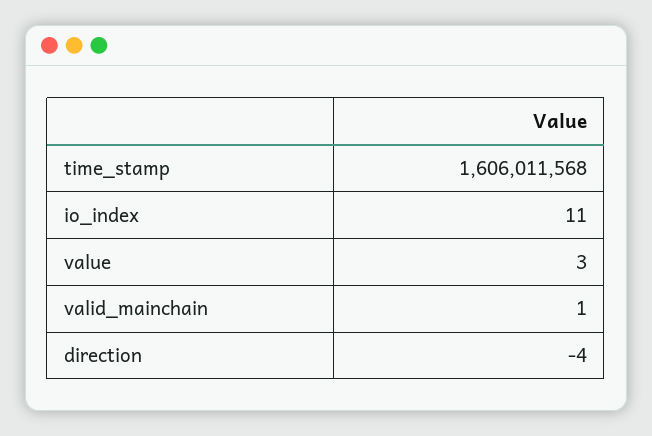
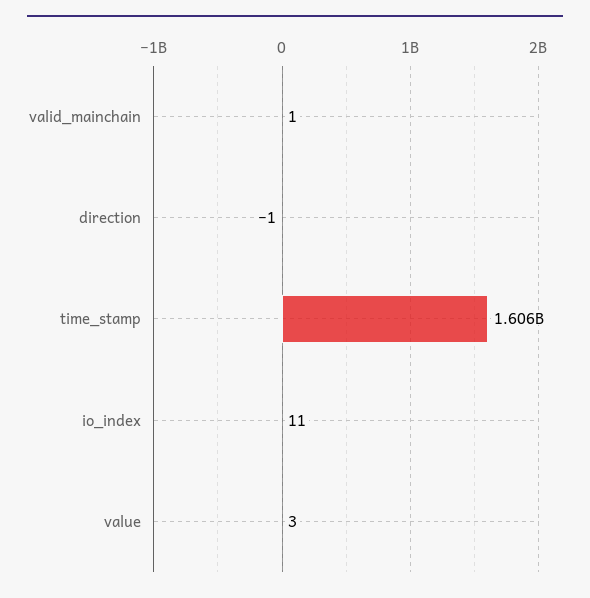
  {
    "time_stamp": 1606011568,
    "io_index": 11,
    "value": 3,
    "valid_mainchain": 1,
-   "direction": -4
+   "direction": -1
  }

